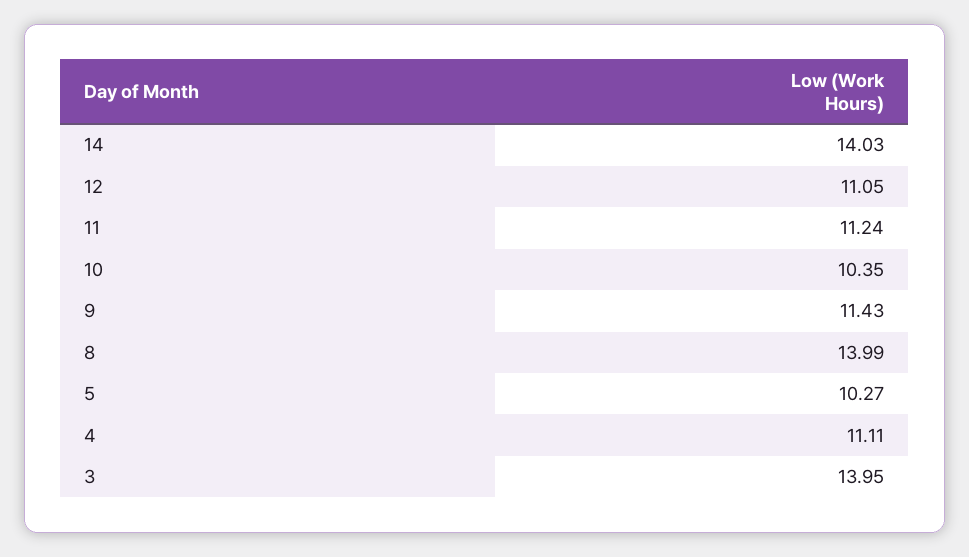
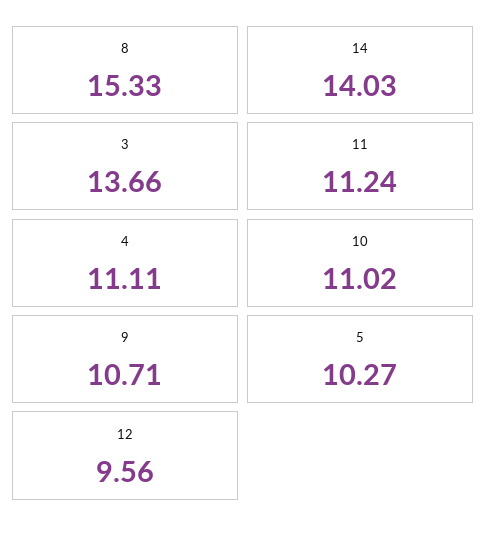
  {
    "14": 14.03,
-   "12": 11.05,
+   "12": 9.56,
    "11": 11.24,
-   "10": 10.35,
+   "10": 11.02,
-   "9": 11.43,
+   "9": 10.71,
-   "8": 13.99,
+   "8": 15.33,
    "5": 10.27,
    "4": 11.11,
-   "3": 13.95
+   "3": 13.66
  }

